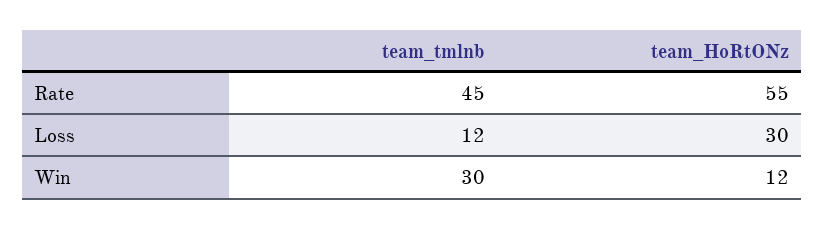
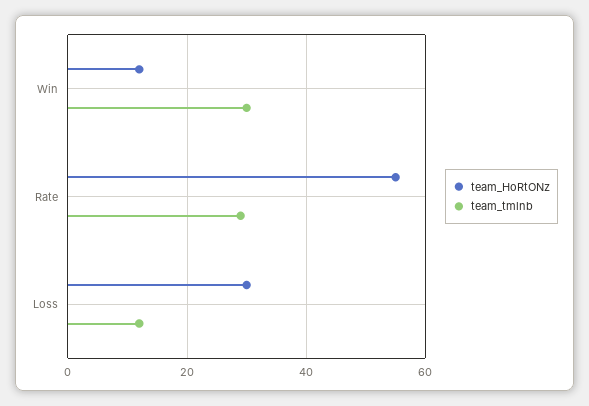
  {
    "team_tmlnb": {
-     "Rate": 45,
+     "Rate": 30,
      "Loss": 12,
      "Win": 30
    },
    "team_HoRtONz": {
      "Rate": 55,
      "Loss": 30,
      "Win": 12
    }
  }

